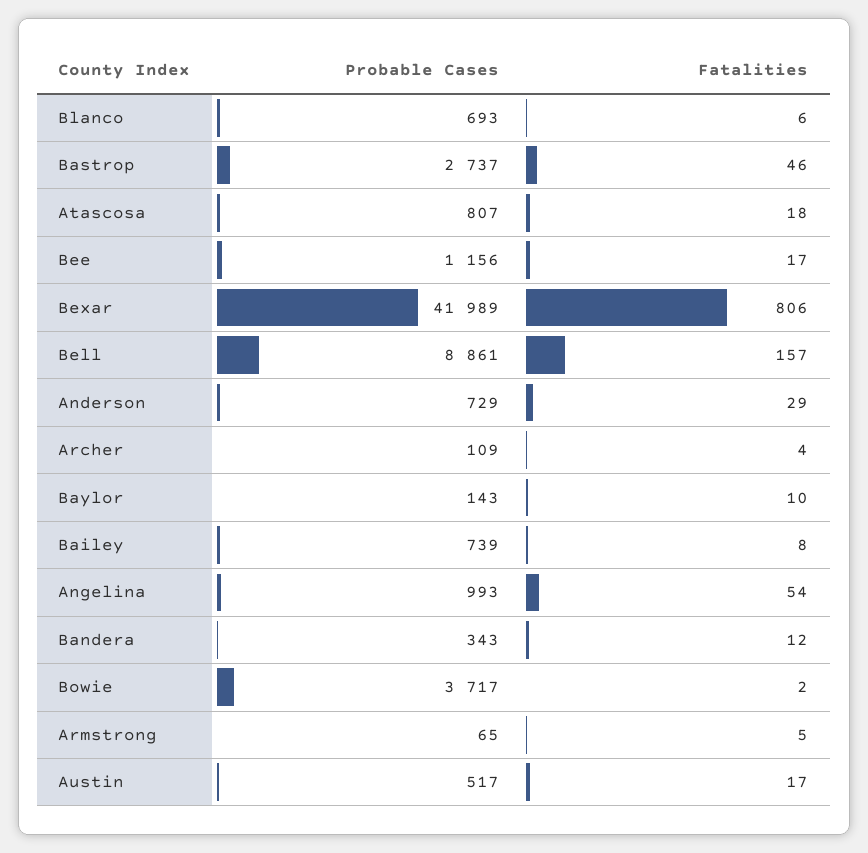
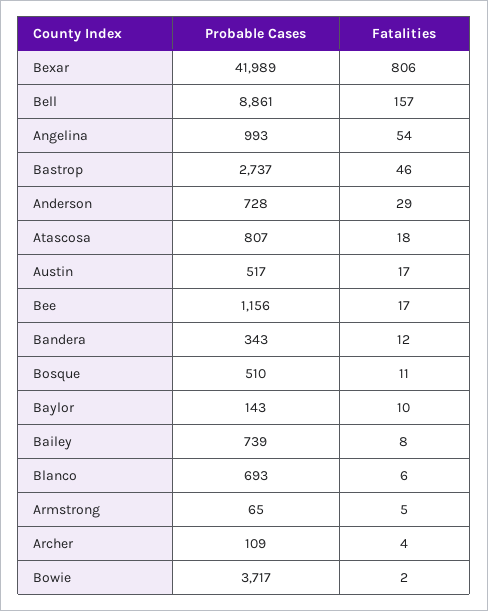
  {
    "Probable Cases": {
      "Blanco": 693,
      "Bastrop": 2737,
      "Atascosa": 807,
      "Bee": 1156,
      "Bexar": 41989,
      "Bell": 8861,
-     "Anderson": 729,
+     "Anderson": 728,
      "Archer": 109,
      "Baylor": 143,
      "Bailey": 739,
      "Angelina": 993,
      "Bandera": 343,
      "Bowie": 3717,
      "Armstrong": 65,
-     "Austin": 517
+     "Austin": 517,
+     "Bosque": 510
    },
    "Fatalities": {
      "Blanco": 6,
      "Bastrop": 46,
      "Atascosa": 18,
      "Bee": 17,
      "Bexar": 806,
      "Bell": 157,
      "Anderson": 29,
      "Archer": 4,
      "Baylor": 10,
      "Bailey": 8,
      "Angelina": 54,
      "Bandera": 12,
      "Bowie": 2,
      "Armstrong": 5,
-     "Austin": 17
+     "Austin": 17,
+     "Bosque": 11
    }
  }

